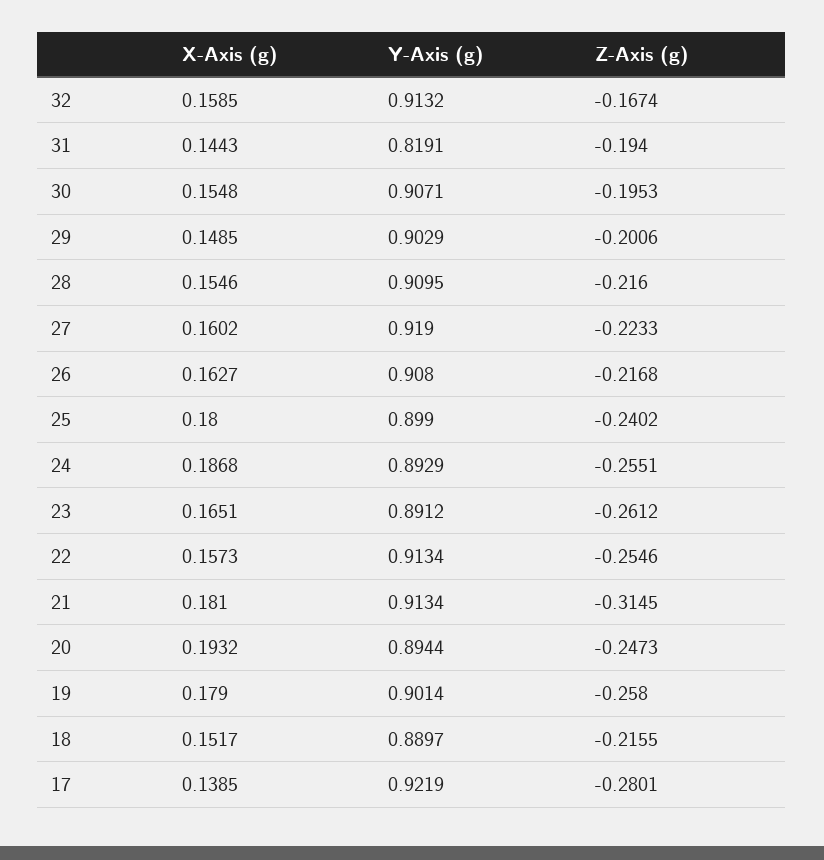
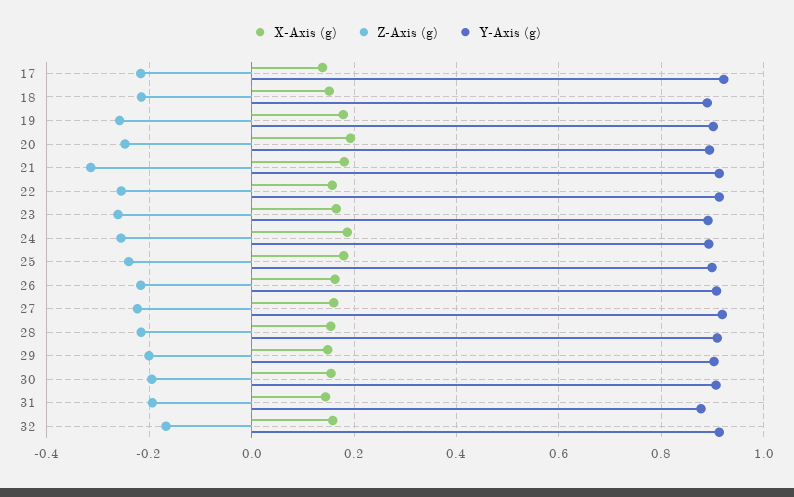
  {
    "X-Axis (g)": {
      "32": 0.1585,
      "31": 0.1443,
      "30": 0.1548,
      "29": 0.1485,
      "28": 0.1546,
      "27": 0.1602,
      "26": 0.1627,
      "25": 0.18,
      "24": 0.1868,
      "23": 0.1651,
      "22": 0.1573,
      "21": 0.181,
      "20": 0.1932,
      "19": 0.179,
      "18": 0.1517,
      "17": 0.1385
    },
    "Y-Axis (g)": {
      "32": 0.9132,
-     "31": 0.8191,
+     "31": 0.88,
      "30": 0.9071,
      "29": 0.9029,
      "28": 0.9095,
      "27": 0.919,
      "26": 0.908,
      "25": 0.899,
      "24": 0.8929,
      "23": 0.8912,
      "22": 0.9134,
      "21": 0.9134,
      "20": 0.8944,
      "19": 0.9014,
      "18": 0.8897,
      "17": 0.9219
    },
    "Z-Axis (g)": {
      "32": -0.1674,
      "31": -0.194,
      "30": -0.1953,
      "29": -0.2006,
      "28": -0.216,
      "27": -0.2233,
      "26": -0.2168,
      "25": -0.2402,
      "24": -0.2551,
      "23": -0.2612,
      "22": -0.2546,
      "21": -0.3145,
      "20": -0.2473,
      "19": -0.258,
      "18": -0.2155,
-     "17": -0.2801
+     "17": -0.22
    }
  }

